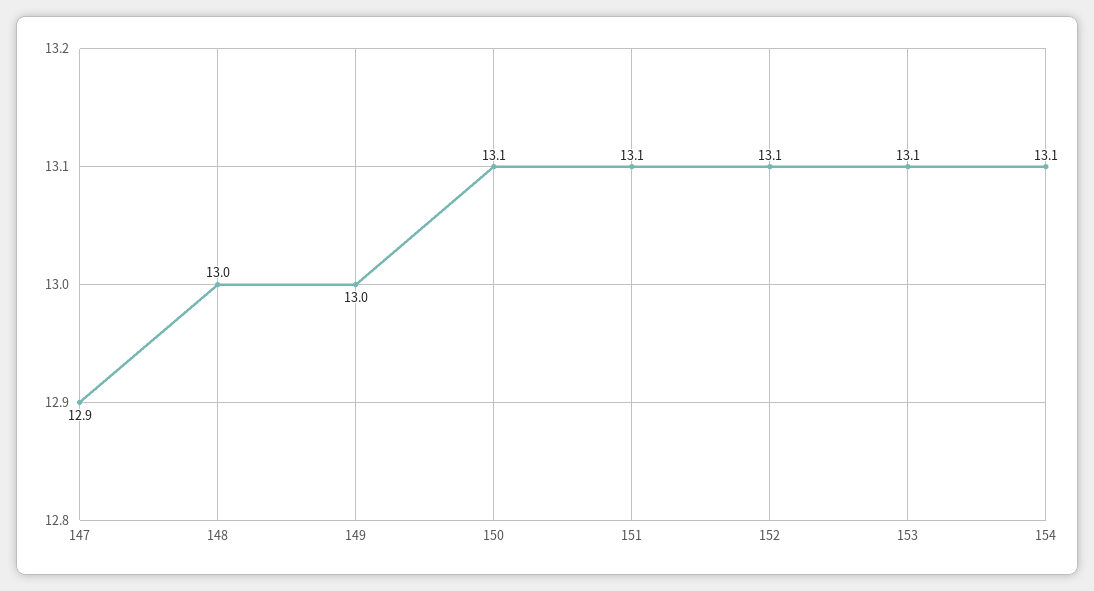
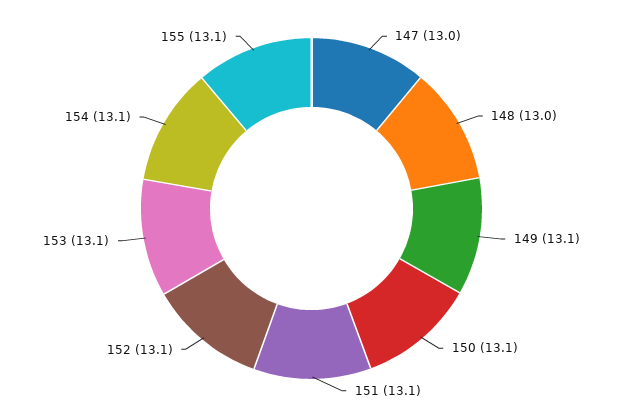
  {
-   "147": 12.9,
+   "147": 13,
    "148": 13,
-   "149": 13,
+   "149": 13.1,
    "150": 13.1,
    "151": 13.1,
    "152": 13.1,
    "153": 13.1,
-   "154": 13.1
+   "154": 13.1,
+   "155": 13.1
  }

